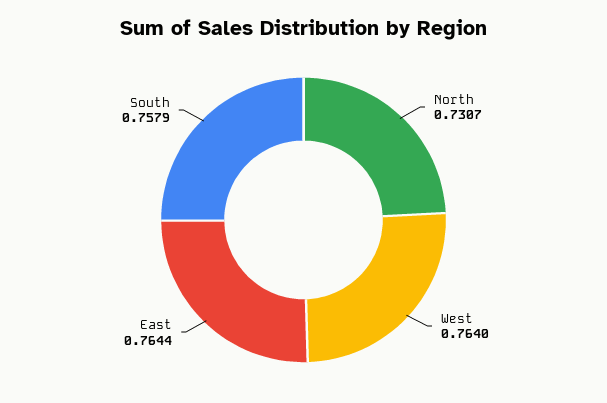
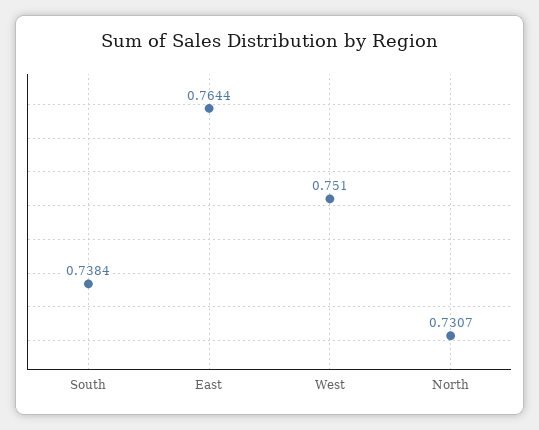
  {
    "North": 0.7307,
-   "West": 0.764,
+   "West": 0.751,
    "East": 0.7644,
-   "South": 0.7579
+   "South": 0.7384
  }

